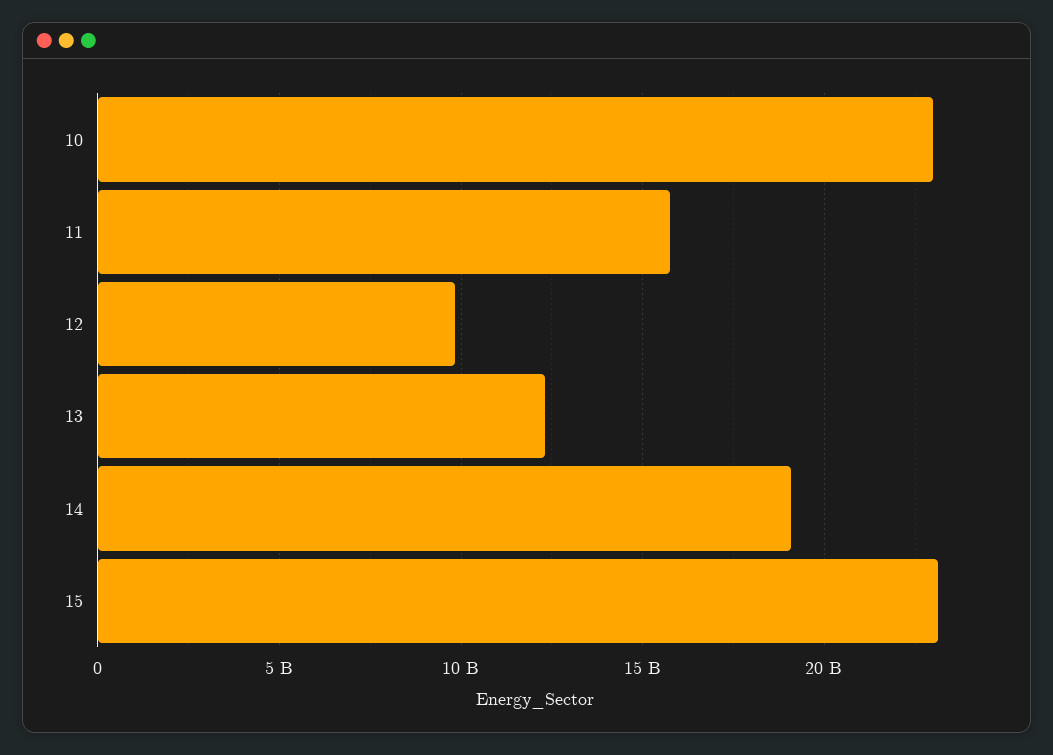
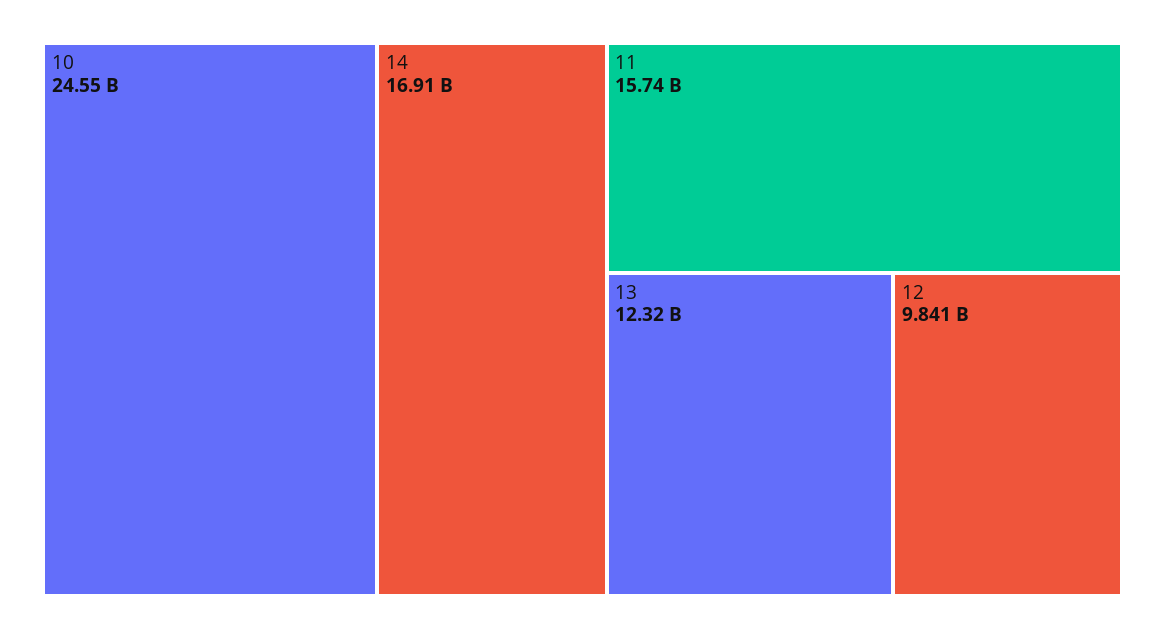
  {
-   "10": 23000000000,
+   "10": 24550000000,
    "11": 15740000000,
    "12": 9841000000,
    "13": 12320000000,
-   "14": 19000000000,
+   "14": 16910000000
-   "15": 23000000000
  }

